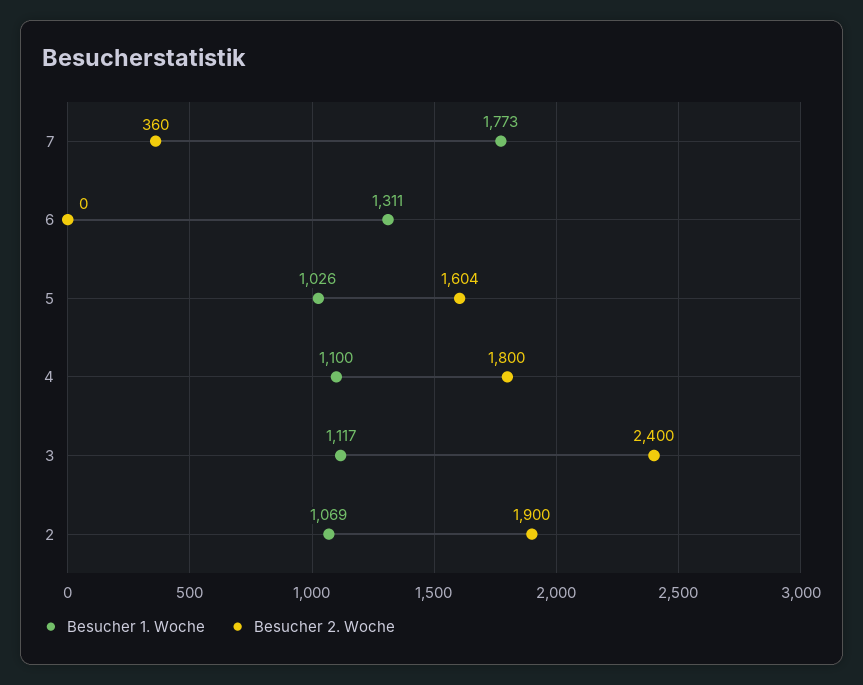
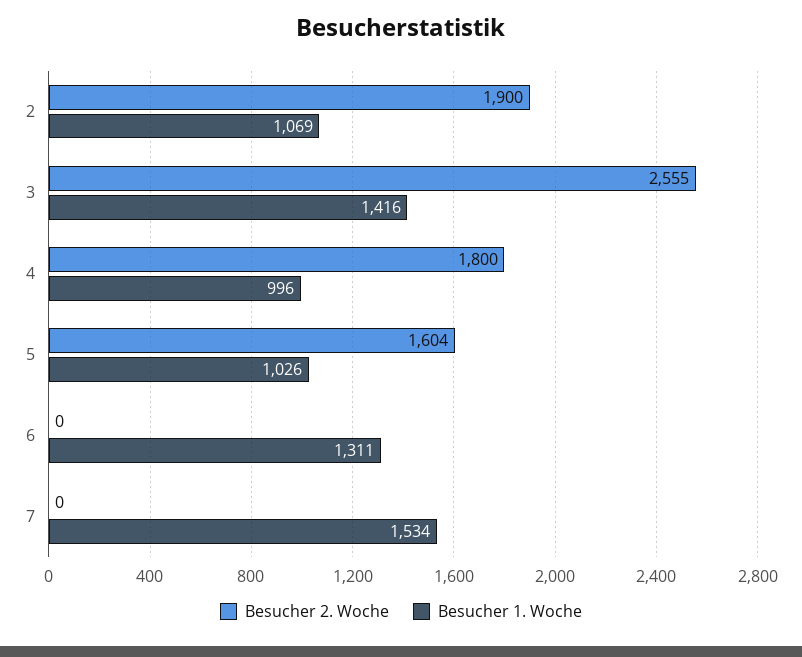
  {
    "Besucher 1. Woche": {
-     "7": 1773,
+     "7": 1534,
      "6": 1311,
      "5": 1026,
-     "4": 1100,
+     "4": 996,
-     "3": 1117,
+     "3": 1416,
      "2": 1069
    },
    "Besucher 2. Woche": {
-     "7": 360,
+     "7": 0,
      "6": 0,
      "5": 1604,
      "4": 1800,
-     "3": 2400,
+     "3": 2555,
      "2": 1900
    }
  }

